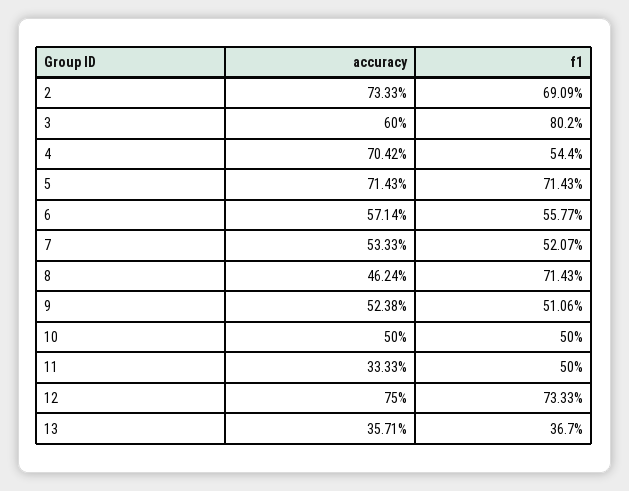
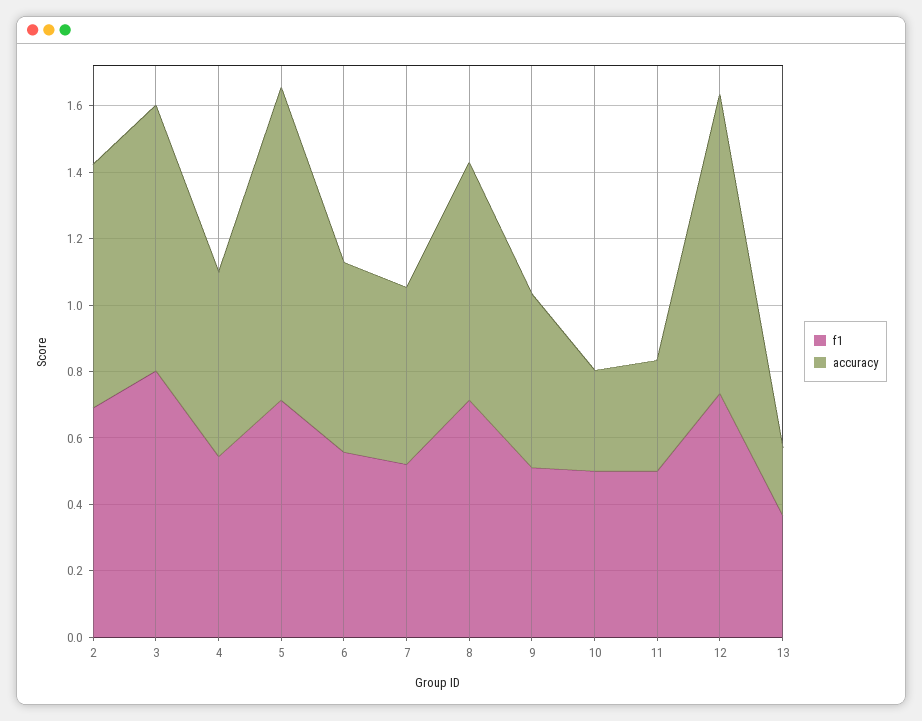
  {
    "accuracy": {
      "2": 0.7333,
-     "3": 0.6,
+     "3": 0.8,
-     "4": 0.7042,
+     "4": 0.55,
-     "5": 0.7143,
+     "5": 0.95,
      "6": 0.5714,
      "7": 0.5333,
-     "8": 0.4624,
+     "8": 0.7,
      "9": 0.5238,
-     "10": 0.5,
+     "10": 0.3,
      "11": 0.3333,
-     "12": 0.75,
+     "12": 0.9,
-     "13": 0.3571
+     "13": 0.2
    },
    "f1": {
      "2": 0.6909,
      "3": 0.802,
      "4": 0.544,
      "5": 0.7143,
      "6": 0.5577,
      "7": 0.5207,
      "8": 0.7143,
      "9": 0.5106,
      "10": 0.5,
      "11": 0.5,
      "12": 0.7333,
      "13": 0.367
    }
  }

